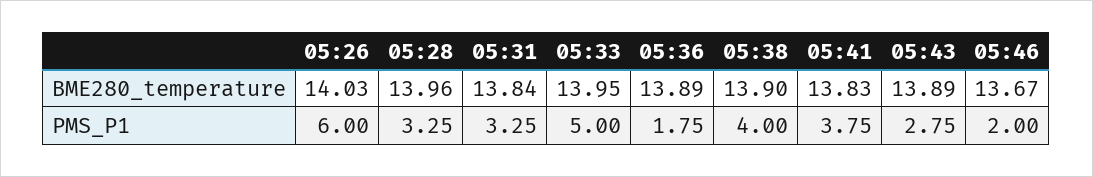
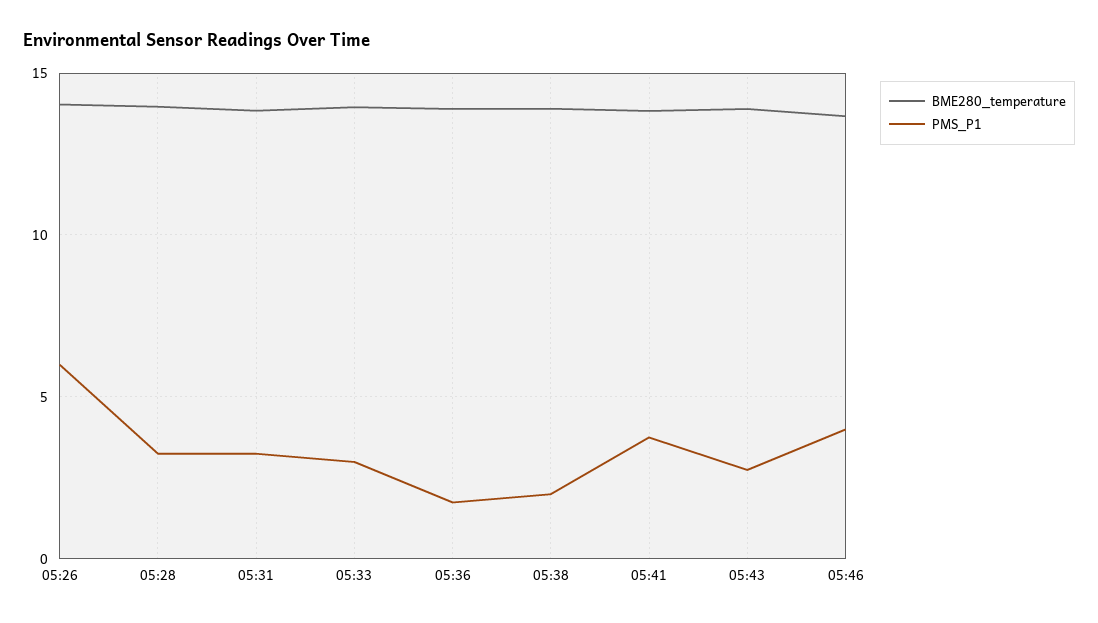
  {
    "BME280_temperature": {
      "05:26": 14.03,
      "05:28": 13.96,
      "05:31": 13.84,
      "05:33": 13.95,
      "05:36": 13.89,
      "05:38": 13.9,
      "05:41": 13.83,
      "05:43": 13.89,
      "05:46": 13.67
    },
    "PMS_P1": {
      "05:26": 6,
      "05:28": 3.25,
      "05:31": 3.25,
-     "05:33": 5,
+     "05:33": 3,
      "05:36": 1.75,
-     "05:38": 4,
+     "05:38": 2,
      "05:41": 3.75,
      "05:43": 2.75,
-     "05:46": 2
+     "05:46": 4
    }
  }

